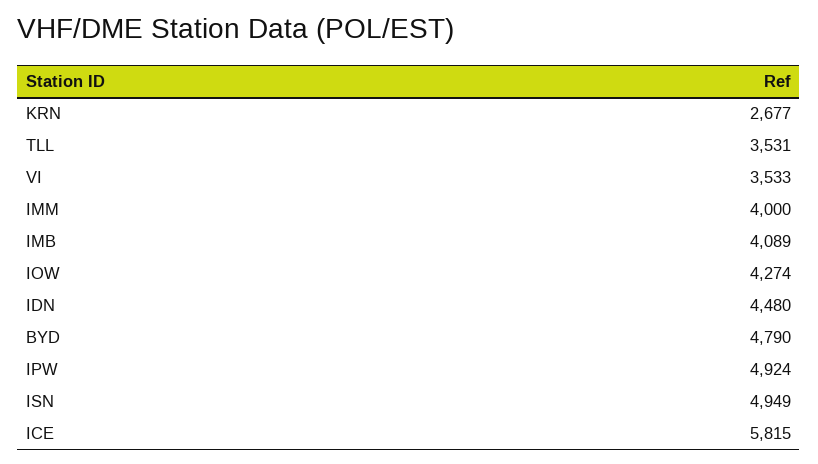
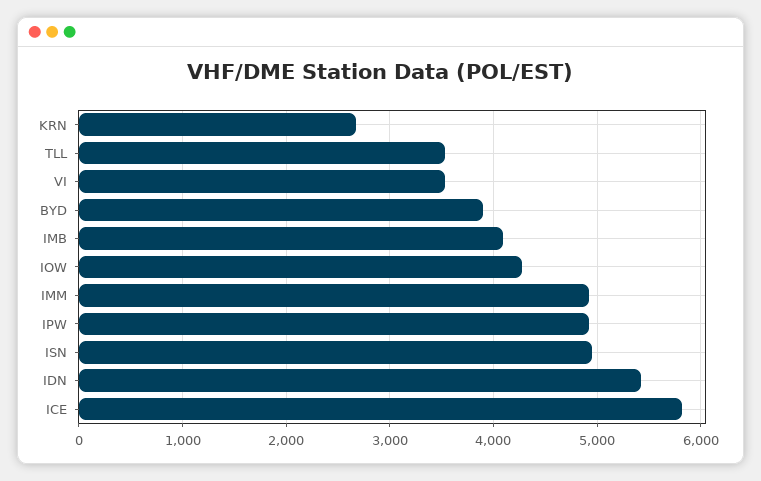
  {
    "KRN": 2677,
    "TLL": 3531,
    "VI": 3533,
-   "IMM": 4000,
+   "IMM": 4900,
    "IMB": 4089,
    "IOW": 4274,
-   "IDN": 4480,
+   "IDN": 5400,
-   "BYD": 4790,
+   "BYD": 3900,
    "IPW": 4924,
    "ISN": 4949,
    "ICE": 5815
  }

